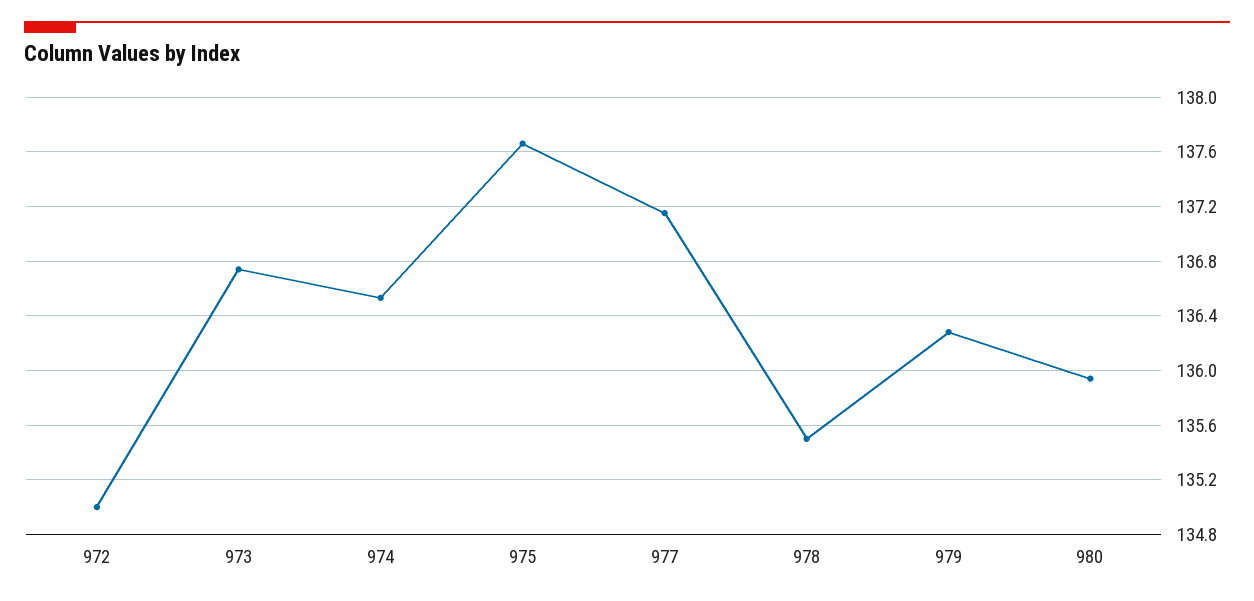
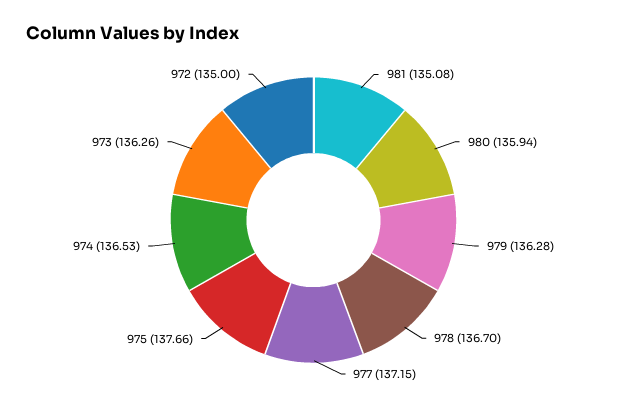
  {
    "972": 135,
-   "973": 136.75,
+   "973": 136.26,
    "974": 136.53,
    "975": 137.66,
    "977": 137.15,
-   "978": 135.5,
+   "978": 136.7,
    "979": 136.28,
-   "980": 135.94
+   "980": 135.94,
+   "981": 135.08
  }

